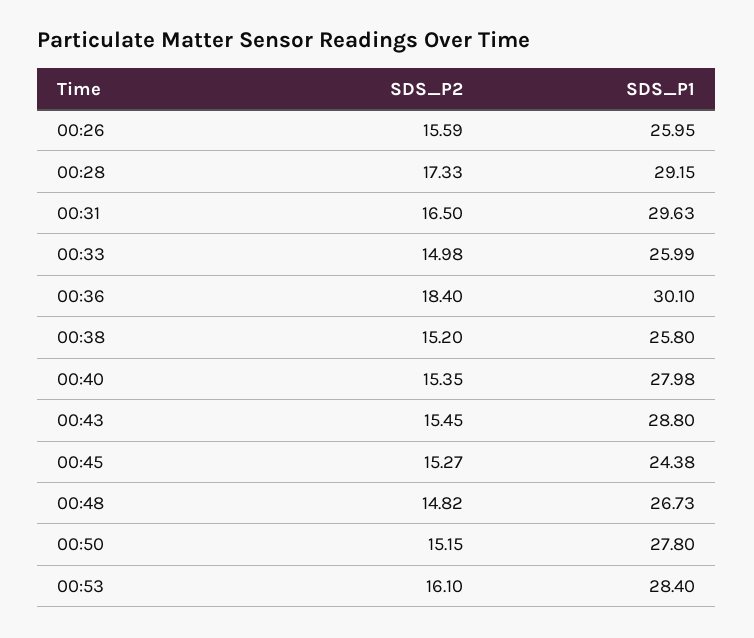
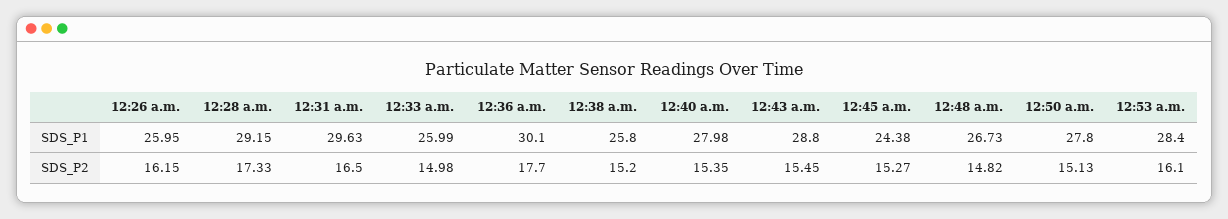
  {
    "SDS_P2": {
-     "00:26": 15.59,
+     "00:26": 16.15,
      "00:28": 17.33,
      "00:31": 16.5,
      "00:33": 14.98,
-     "00:36": 18.4,
+     "00:36": 17.7,
      "00:38": 15.2,
      "00:40": 15.35,
      "00:43": 15.45,
      "00:45": 15.27,
      "00:48": 14.82,
-     "00:50": 15.15,
+     "00:50": 15.13,
      "00:53": 16.1
    },
    "SDS_P1": {
      "00:26": 25.95,
      "00:28": 29.15,
      "00:31": 29.63,
      "00:33": 25.99,
      "00:36": 30.1,
      "00:38": 25.8,
      "00:40": 27.98,
      "00:43": 28.8,
      "00:45": 24.38,
      "00:48": 26.73,
      "00:50": 27.8,
      "00:53": 28.4
    }
  }

